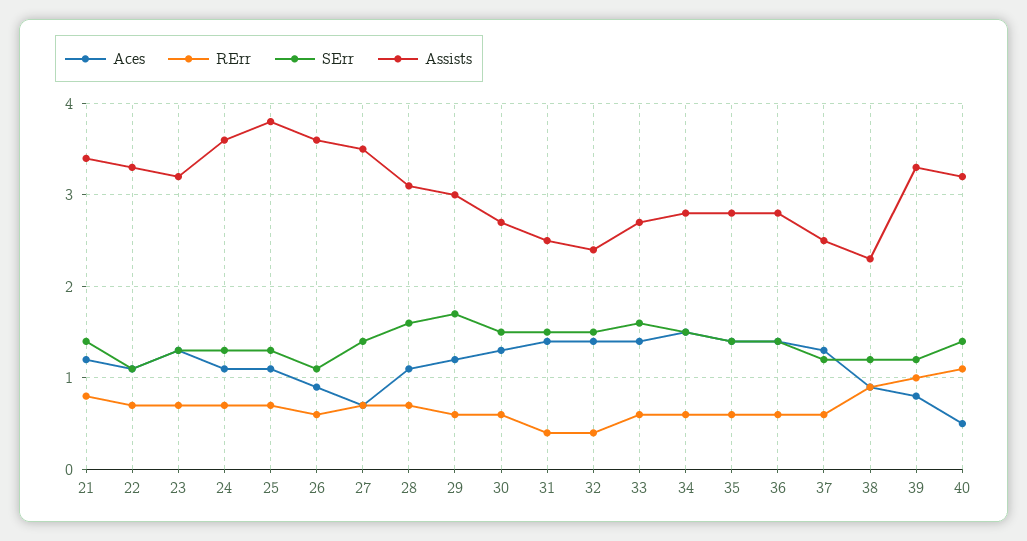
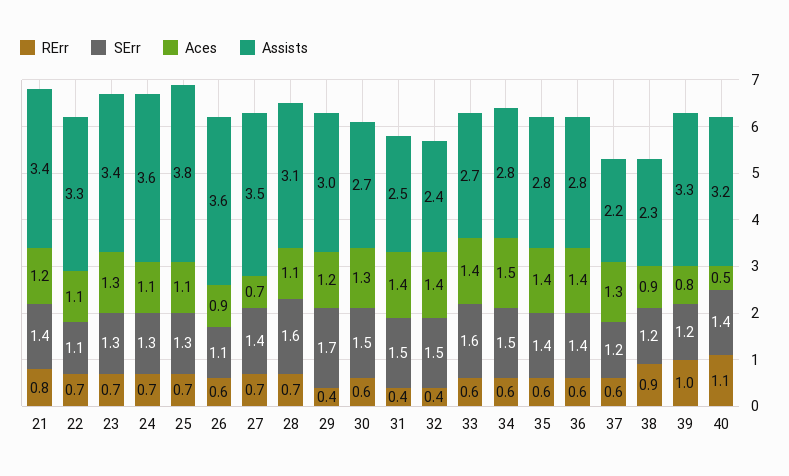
  {
    "Aces": {
      "21": 1.2,
      "22": 1.1,
      "23": 1.3,
      "24": 1.1,
      "25": 1.1,
      "26": 0.9,
      "27": 0.7,
      "28": 1.1,
      "29": 1.2,
      "30": 1.3,
      "31": 1.4,
      "32": 1.4,
      "33": 1.4,
      "34": 1.5,
      "35": 1.4,
      "36": 1.4,
      "37": 1.3,
      "38": 0.9,
      "39": 0.8,
      "40": 0.5
    },
    "RErr": {
      "21": 0.8,
      "22": 0.7,
      "23": 0.7,
      "24": 0.7,
      "25": 0.7,
      "26": 0.6,
      "27": 0.7,
      "28": 0.7,
-     "29": 0.6,
+     "29": 0.4,
      "30": 0.6,
      "31": 0.4,
      "32": 0.4,
      "33": 0.6,
      "34": 0.6,
      "35": 0.6,
      "36": 0.6,
      "37": 0.6,
      "38": 0.9,
      "39": 1,
      "40": 1.1
    },
    "SErr": {
      "21": 1.4,
      "22": 1.1,
      "23": 1.3,
      "24": 1.3,
      "25": 1.3,
      "26": 1.1,
      "27": 1.4,
      "28": 1.6,
      "29": 1.7,
      "30": 1.5,
      "31": 1.5,
      "32": 1.5,
      "33": 1.6,
      "34": 1.5,
      "35": 1.4,
      "36": 1.4,
      "37": 1.2,
      "38": 1.2,
      "39": 1.2,
      "40": 1.4
    },
    "Assists": {
      "21": 3.4,
      "22": 3.3,
-     "23": 3.2,
+     "23": 3.4,
      "24": 3.6,
      "25": 3.8,
      "26": 3.6,
      "27": 3.5,
      "28": 3.1,
      "29": 3,
      "30": 2.7,
      "31": 2.5,
      "32": 2.4,
      "33": 2.7,
      "34": 2.8,
      "35": 2.8,
      "36": 2.8,
-     "37": 2.5,
+     "37": 2.2,
      "38": 2.3,
      "39": 3.3,
      "40": 3.2
    }
  }

